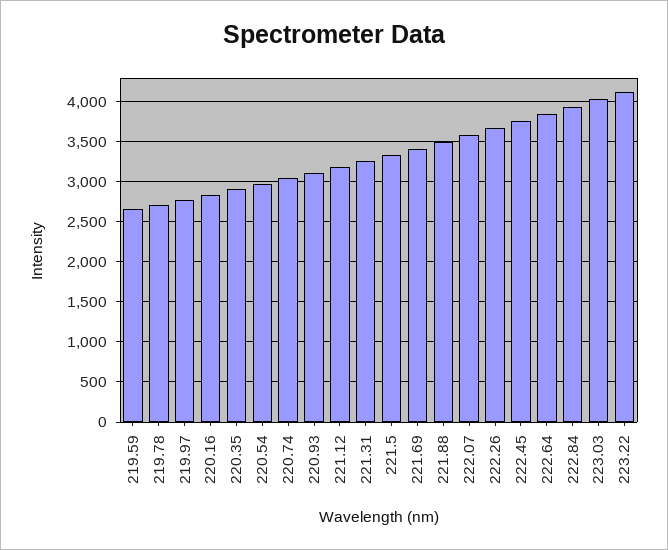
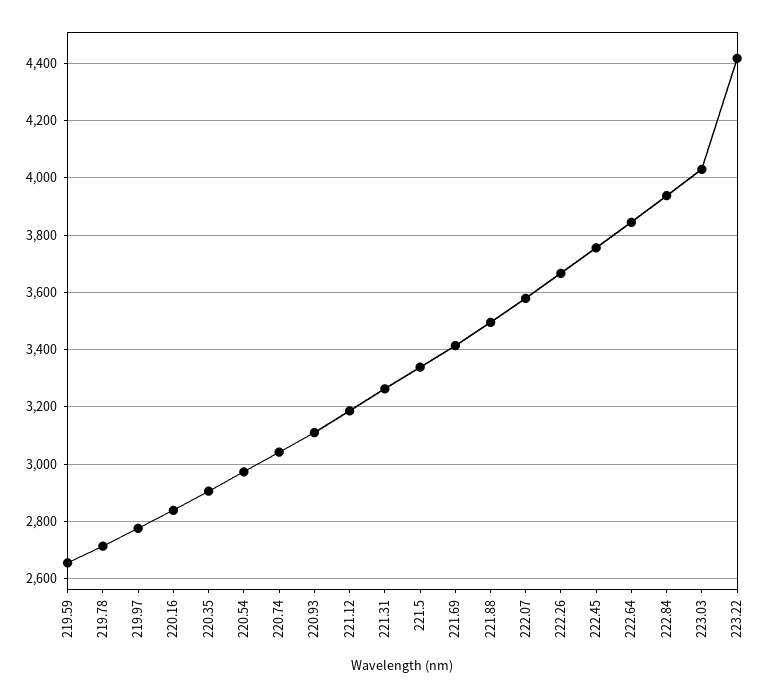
  {
    "219.59": 2650,
    "219.78": 2725,
    "219.97": 2775,
    "220.16": 2850,
    "220.35": 2900,
    "220.54": 2975,
    "220.74": 3050,
    "220.93": 3100,
    "221.12": 3175,
    "221.31": 3275,
    "221.5": 3350,
    "221.69": 3425,
    "221.88": 3500,
    "222.07": 3575,
    "222.26": 3675,
    "222.45": 3750,
    "222.64": 3850,
    "222.84": 3950,
    "223.03": 4025,
-   "223.22": 4100
+   "223.22": 4425
  }

